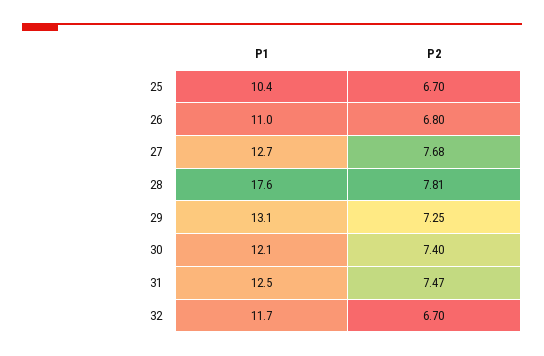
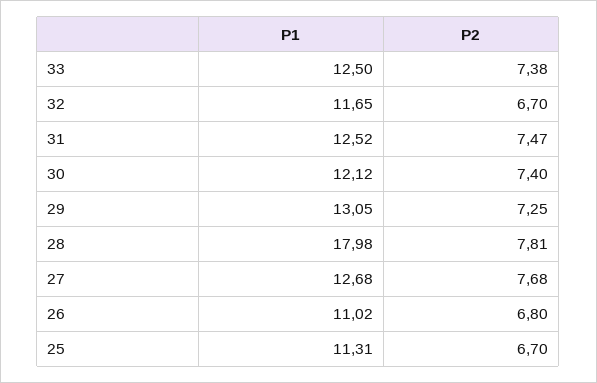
  {
    "P1": {
-     "25": 10.4,
+     "25": 11.31,
      "26": 11.02,
      "27": 12.68,
-     "28": 17.6,
+     "28": 17.98,
      "29": 13.05,
      "30": 12.12,
      "31": 12.52,
-     "32": 11.65
+     "32": 11.65,
+     "33": 12.5
    },
    "P2": {
      "25": 6.7,
      "26": 6.8,
      "27": 7.68,
      "28": 7.81,
      "29": 7.25,
      "30": 7.4,
      "31": 7.47,
-     "32": 6.7
+     "32": 6.7,
+     "33": 7.38
    }
  }

